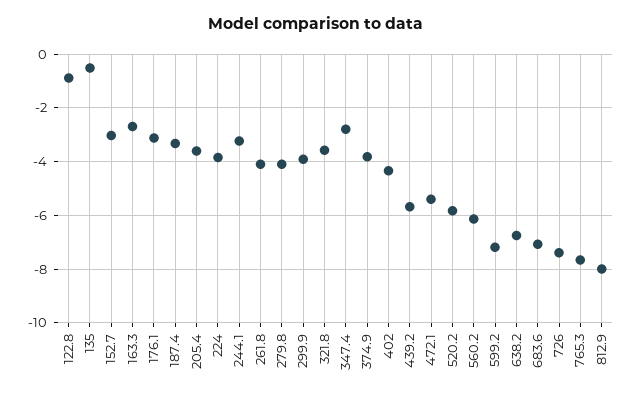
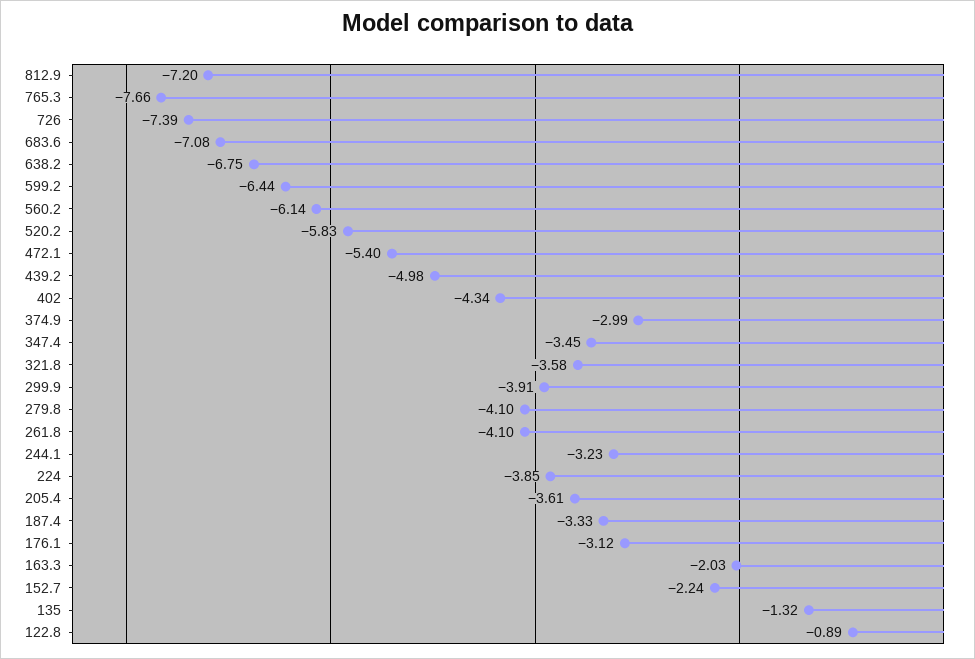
  {
    "122.8": -0.89,
-   "135": -0.5,
+   "135": -1.32,
-   "152.7": -3,
+   "152.7": -2.24,
-   "163.3": -2.75,
+   "163.3": -2.03,
    "176.1": -3.12,
    "187.4": -3.33,
    "205.4": -3.61,
    "224": -3.85,
    "244.1": -3.23,
    "261.8": -4.1,
    "279.8": -4.1,
    "299.9": -3.91,
    "321.8": -3.58,
-   "347.4": -2.75,
+   "347.4": -3.45,
-   "374.9": -3.75,
+   "374.9": -2.99,
    "402": -4.34,
-   "439.2": -5.75,
+   "439.2": -4.98,
    "472.1": -5.4,
    "520.2": -5.83,
    "560.2": -6.14,
-   "599.2": -7.25,
+   "599.2": -6.44,
    "638.2": -6.75,
    "683.6": -7.08,
    "726": -7.39,
    "765.3": -7.66,
-   "812.9": -8
+   "812.9": -7.2
  }

